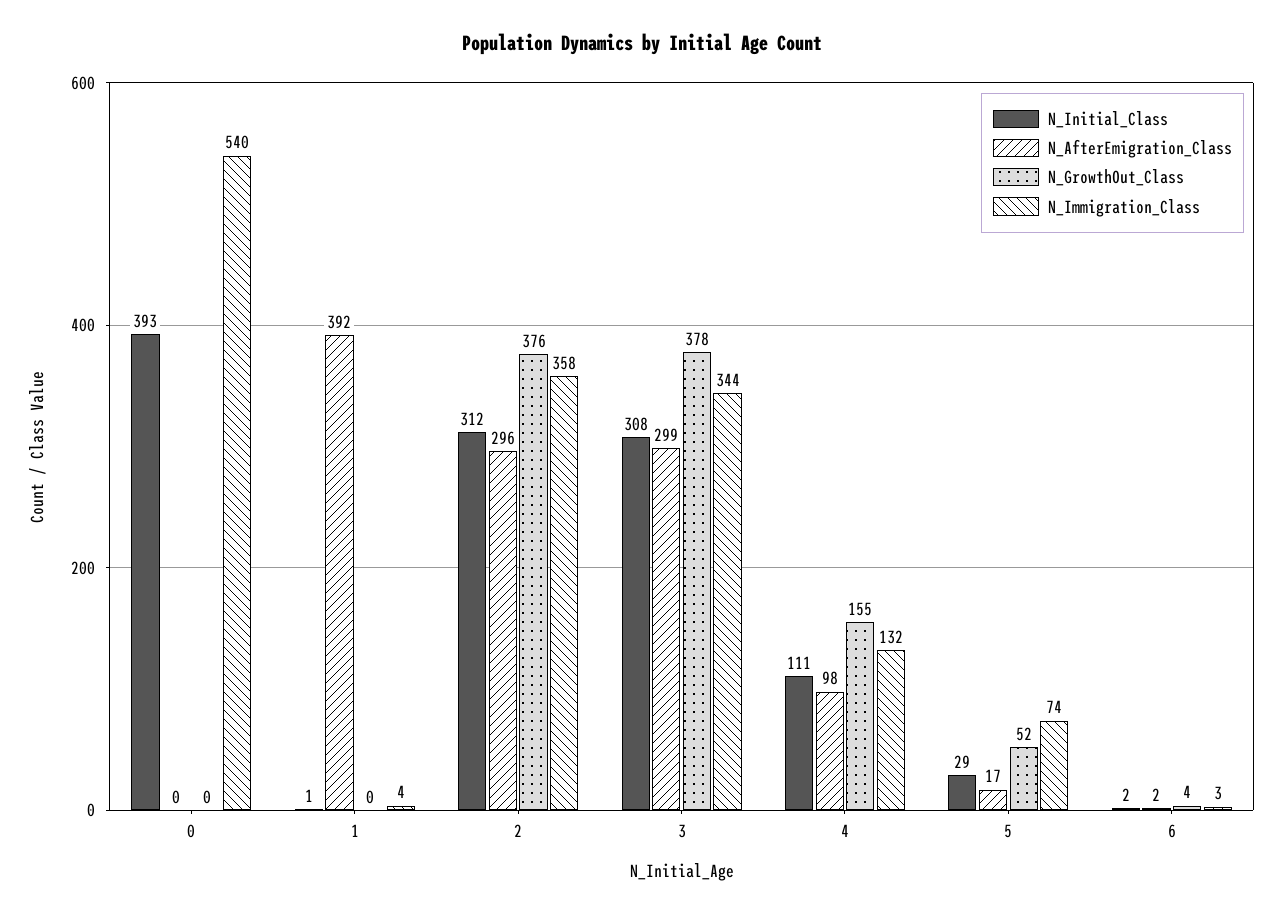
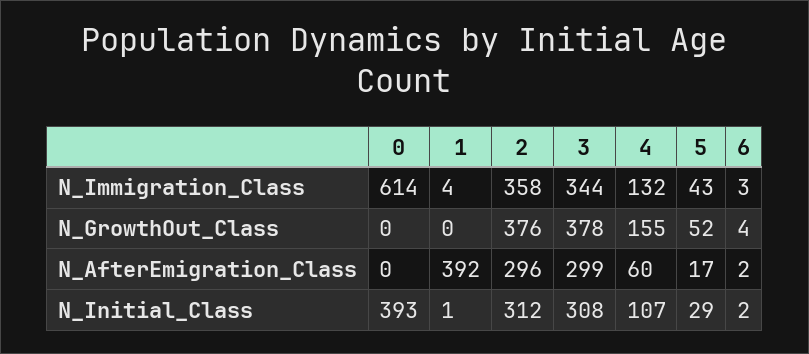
  {
    "N_Initial_Class": {
      "0": 393,
      "1": 1,
      "2": 312,
      "3": 308,
-     "4": 111,
+     "4": 107,
      "5": 29,
      "6": 2
    },
    "N_AfterEmigration_Class": {
      "0": 0,
      "1": 392,
      "2": 296,
      "3": 299,
-     "4": 98,
+     "4": 60,
      "5": 17,
      "6": 2
    },
    "N_GrowthOut_Class": {
      "0": 0,
      "1": 0,
      "2": 376,
      "3": 378,
      "4": 155,
      "5": 52,
      "6": 4
    },
    "N_Immigration_Class": {
-     "0": 540,
+     "0": 614,
      "1": 4,
      "2": 358,
      "3": 344,
      "4": 132,
-     "5": 74,
+     "5": 43,
      "6": 3
    }
  }

